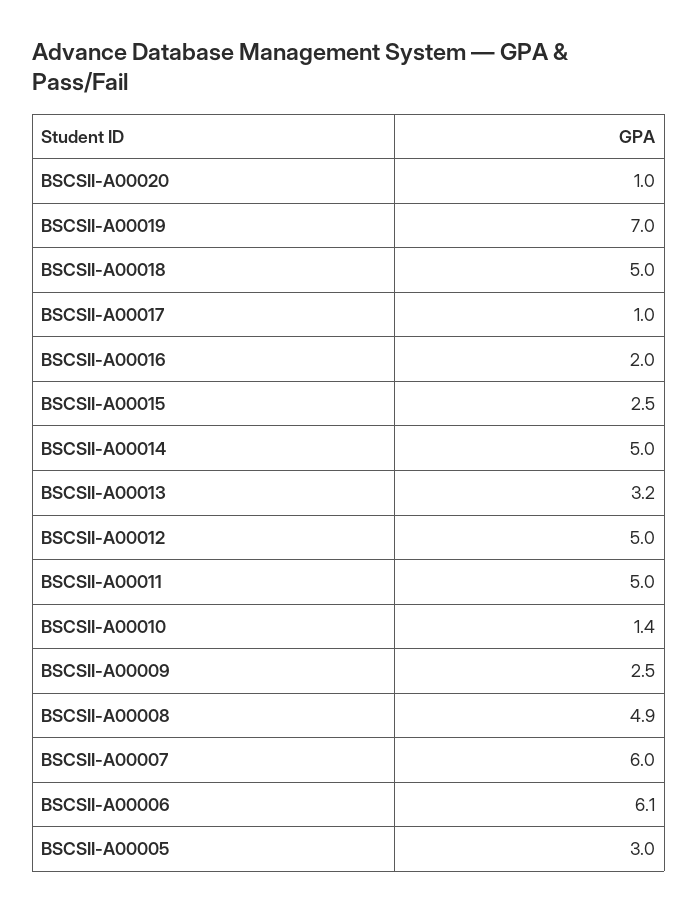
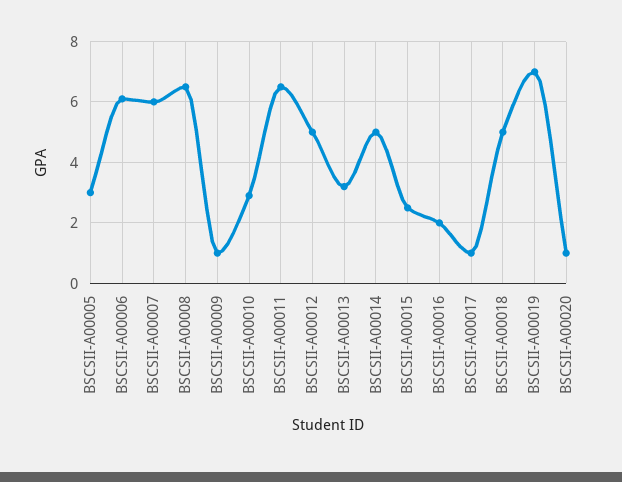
  {
    "BSCSII-A00020": 1,
    "BSCSII-A00019": 7,
    "BSCSII-A00018": 5,
    "BSCSII-A00017": 1,
    "BSCSII-A00016": 2,
    "BSCSII-A00015": 2.5,
    "BSCSII-A00014": 5,
    "BSCSII-A00013": 3.2,
    "BSCSII-A00012": 5,
-   "BSCSII-A00011": 5,
+   "BSCSII-A00011": 6.5,
-   "BSCSII-A00010": 1.4,
+   "BSCSII-A00010": 3,
-   "BSCSII-A00009": 2.5,
+   "BSCSII-A00009": 1,
-   "BSCSII-A00008": 4.9,
+   "BSCSII-A00008": 6.5,
    "BSCSII-A00007": 6,
    "BSCSII-A00006": 6.1,
    "BSCSII-A00005": 3
  }

